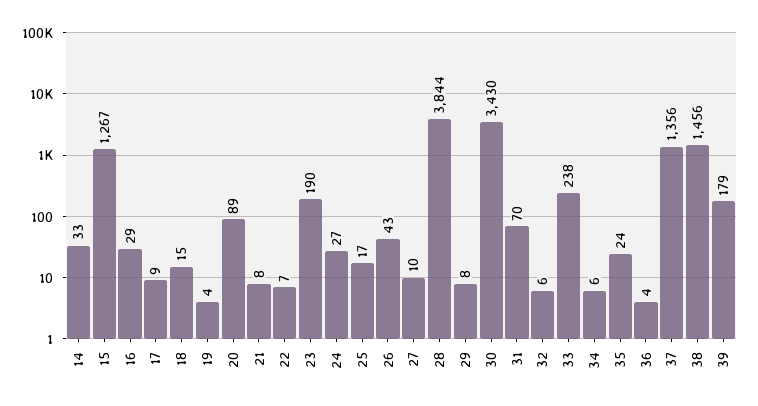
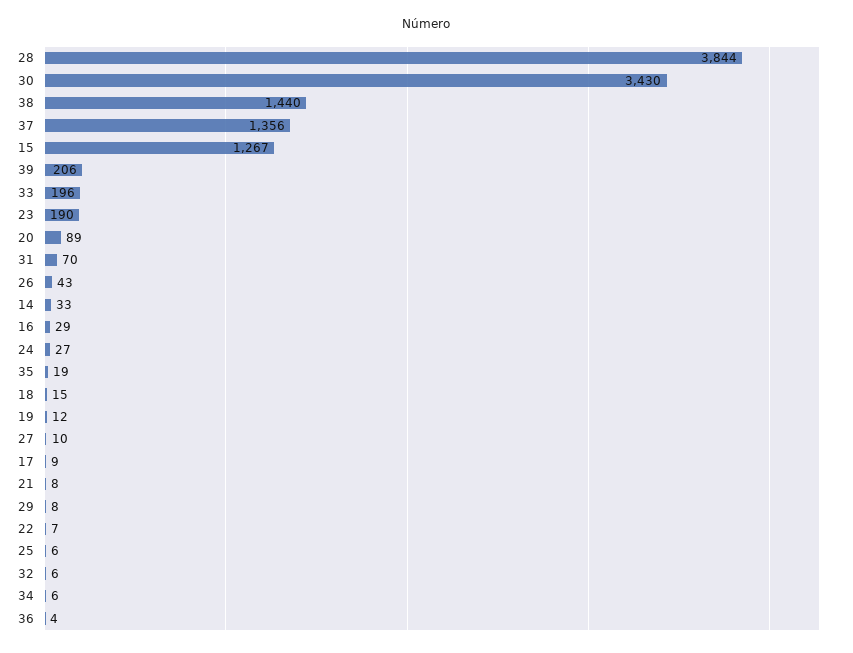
  {
    "14": 33,
    "15": 1267,
    "16": 29,
    "17": 9,
    "18": 15,
-   "19": 4,
+   "19": 12,
    "20": 89,
    "21": 8,
    "22": 7,
    "23": 190,
    "24": 27,
-   "25": 17,
+   "25": 6,
    "26": 43,
    "27": 10,
    "28": 3844,
    "29": 8,
    "30": 3430,
    "31": 70,
    "32": 6,
-   "33": 238,
+   "33": 196,
    "34": 6,
-   "35": 24,
+   "35": 19,
    "36": 4,
    "37": 1356,
-   "38": 1456,
+   "38": 1440,
-   "39": 179
+   "39": 206
  }

